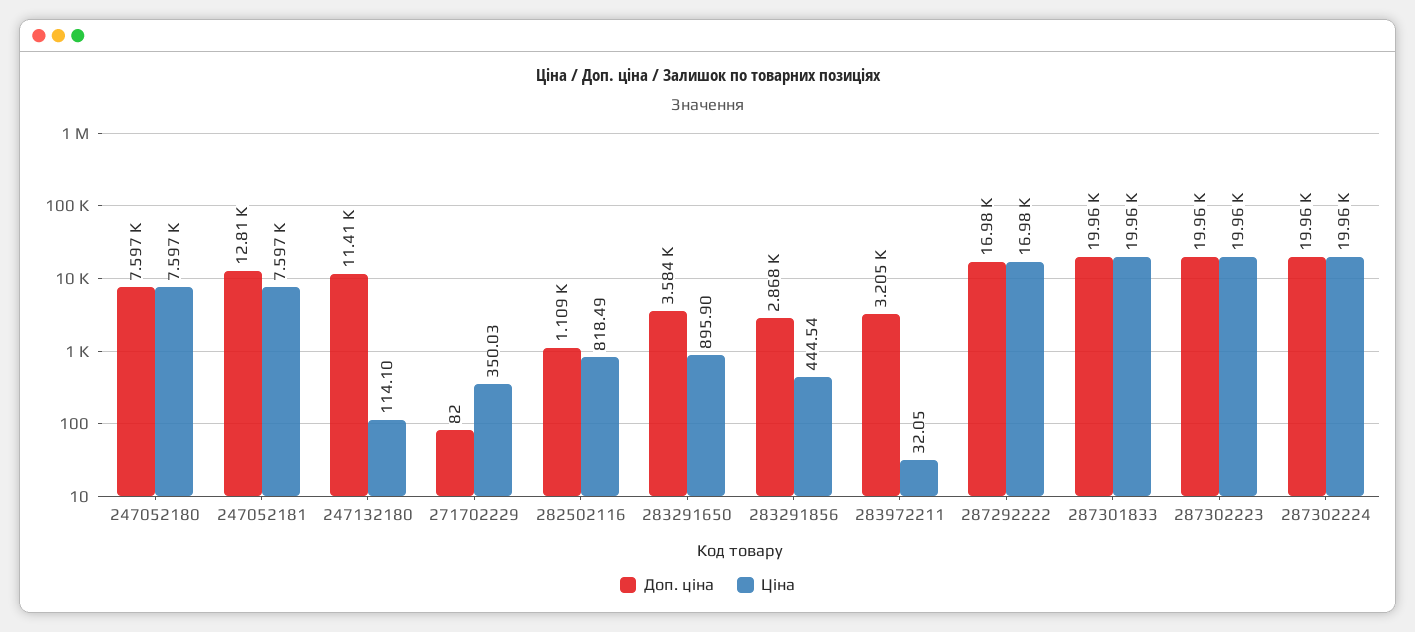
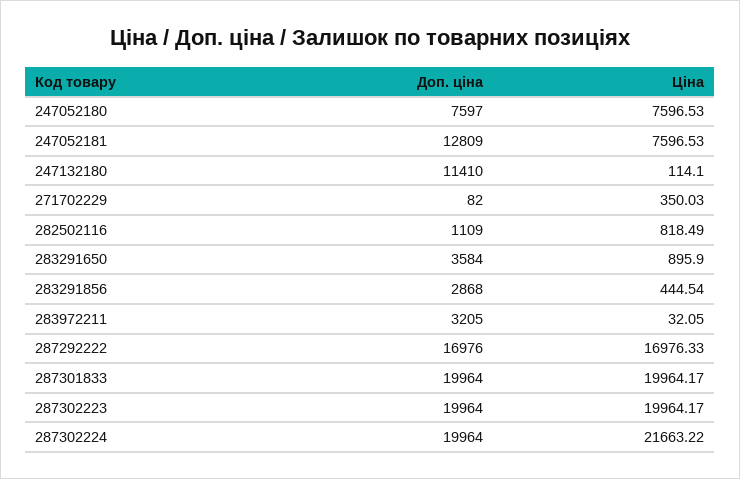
  {
    "Доп. ціна": {
      "247052180": 7597,
      "247052181": 12809,
      "247132180": 11410,
      "271702229": 82,
      "282502116": 1109,
      "283291650": 3584,
      "283291856": 2868,
      "283972211": 3205,
      "287292222": 16976,
      "287301833": 19964,
      "287302223": 19964,
      "287302224": 19964
    },
    "Ціна": {
      "247052180": 7596.53,
      "247052181": 7596.53,
      "247132180": 114.1,
      "271702229": 350.03,
      "282502116": 818.49,
      "283291650": 895.9,
      "283291856": 444.54,
      "283972211": 32.05,
      "287292222": 16976.33,
      "287301833": 19964.17,
      "287302223": 19964.17,
-     "287302224": 19960
+     "287302224": 21663.22
    }
  }

